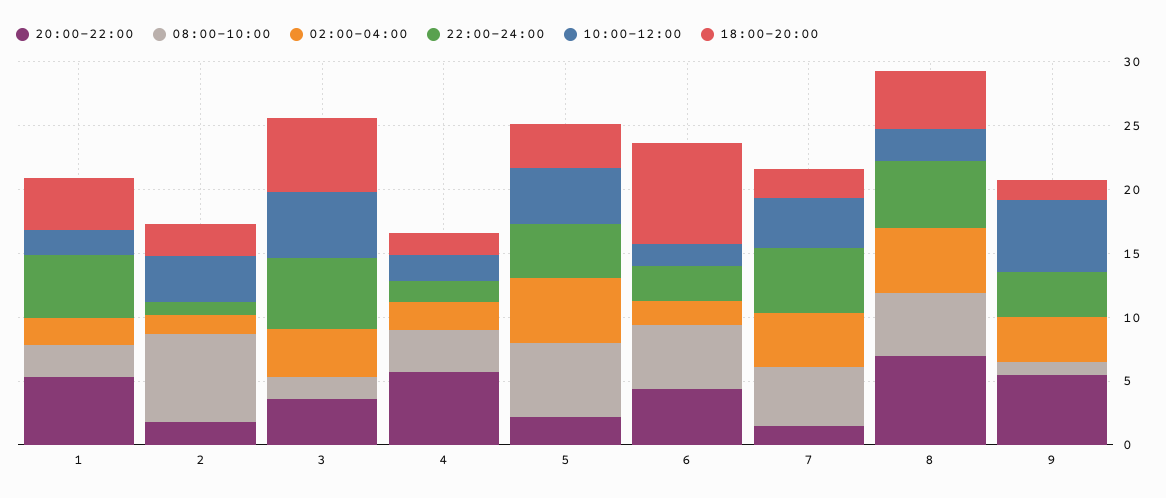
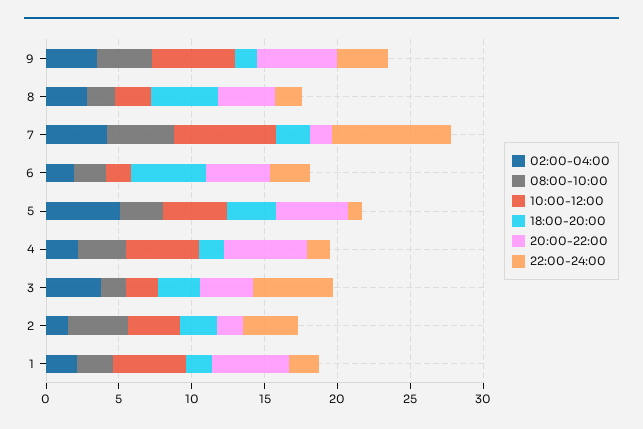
  {
    "20:00-22:00": {
      "1": 5,
      "2": 2,
      "3": 4,
      "4": 6,
-     "5": 2,
+     "5": 5,
      "6": 4,
      "7": 2,
-     "8": 7,
+     "8": 4,
      "9": 6
    },
    "08:00-10:00": {
      "1": 3,
-     "2": 7,
+     "2": 4,
      "3": 2,
      "4": 3,
-     "5": 6,
+     "5": 3,
-     "6": 5,
+     "6": 2,
      "7": 5,
-     "8": 5,
+     "8": 2,
-     "9": 1
+     "9": 4
    },
    "02:00-04:00": {
      "1": 2,
      "2": 2,
      "3": 4,
      "4": 2,
      "5": 5,
      "6": 2,
      "7": 4,
-     "8": 5,
+     "8": 3,
      "9": 4
    },
    "22:00-24:00": {
-     "1": 5,
+     "1": 2,
-     "2": 1,
+     "2": 4,
      "3": 6,
      "4": 2,
-     "5": 4,
+     "5": 1,
      "6": 3,
-     "7": 5,
+     "7": 8,
-     "8": 5,
+     "8": 2,
      "9": 4
    },
    "10:00-12:00": {
-     "1": 2,
+     "1": 5,
      "2": 4,
-     "3": 5,
+     "3": 2,
-     "4": 2,
+     "4": 5,
      "5": 4,
      "6": 2,
-     "7": 4,
+     "7": 7,
      "8": 3,
      "9": 6
    },
    "18:00-20:00": {
-     "1": 4,
+     "1": 2,
      "2": 3,
-     "3": 6,
+     "3": 3,
      "4": 2,
      "5": 3,
-     "6": 8,
+     "6": 5,
      "7": 2,
      "8": 5,
      "9": 2
    }
  }

